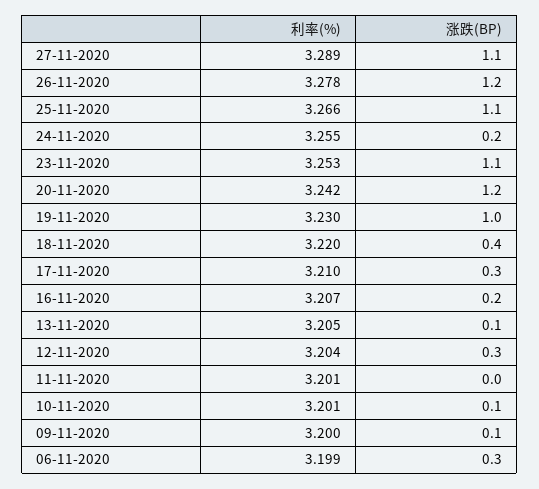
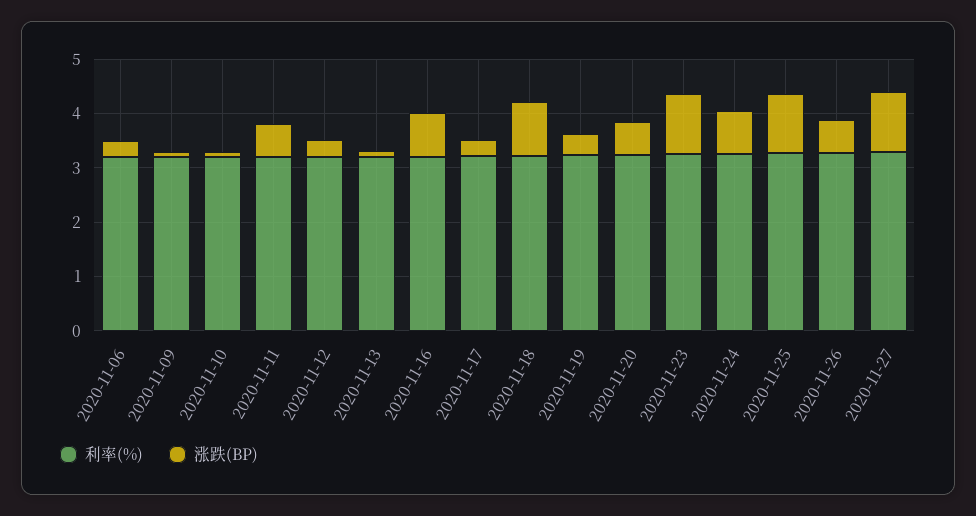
  {
    "利率(%)": {
      "27-11-2020": 3.289,
      "26-11-2020": 3.278,
      "25-11-2020": 3.266,
      "24-11-2020": 3.255,
      "23-11-2020": 3.253,
      "20-11-2020": 3.242,
      "19-11-2020": 3.23,
      "18-11-2020": 3.22,
      "17-11-2020": 3.21,
      "16-11-2020": 3.207,
      "13-11-2020": 3.205,
      "12-11-2020": 3.204,
      "11-11-2020": 3.201,
      "10-11-2020": 3.201,
      "09-11-2020": 3.2,
      "06-11-2020": 3.199
    },
    "涨跌(BP)": {
      "27-11-2020": 1.1,
-     "26-11-2020": 1.2,
+     "26-11-2020": 0.6,
      "25-11-2020": 1.1,
-     "24-11-2020": 0.2,
+     "24-11-2020": 0.8,
      "23-11-2020": 1.1,
-     "20-11-2020": 1.2,
+     "20-11-2020": 0.6,
-     "19-11-2020": 1,
+     "19-11-2020": 0.4,
-     "18-11-2020": 0.4,
+     "18-11-2020": 1,
      "17-11-2020": 0.3,
-     "16-11-2020": 0.2,
+     "16-11-2020": 0.8,
      "13-11-2020": 0.1,
      "12-11-2020": 0.3,
-     "11-11-2020": 0,
+     "11-11-2020": 0.6,
      "10-11-2020": 0.1,
      "09-11-2020": 0.1,
      "06-11-2020": 0.3
    }
  }

